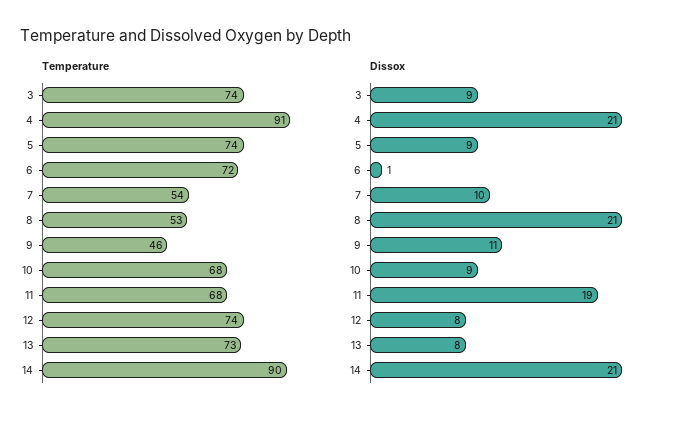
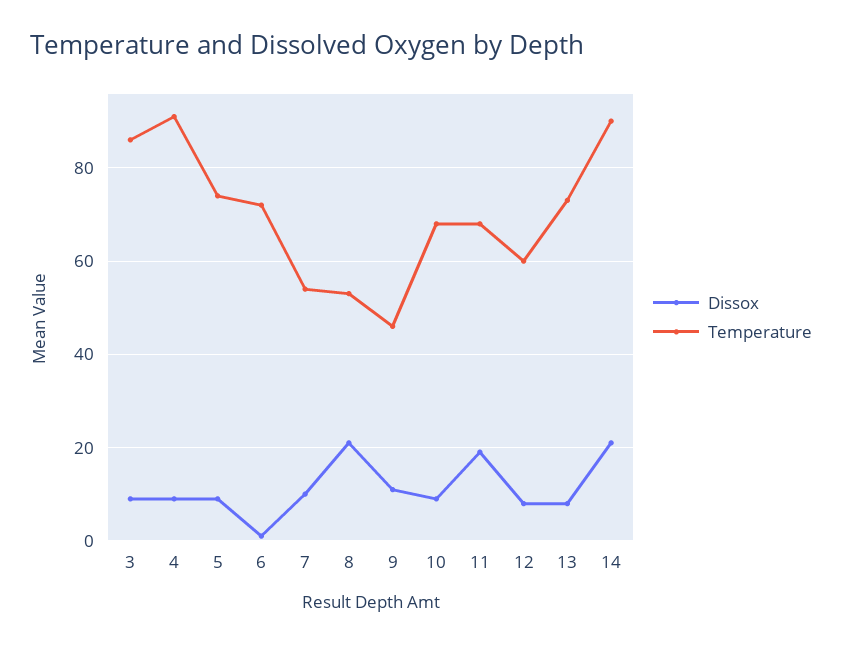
  {
    "Temperature": {
-     "3": 74,
+     "3": 85,
      "4": 91,
      "5": 74,
      "6": 72,
      "7": 54,
      "8": 53,
      "9": 46,
      "10": 68,
      "11": 68,
-     "12": 74,
+     "12": 60,
      "13": 73,
      "14": 90
    },
    "Dissox": {
      "3": 9,
-     "4": 21,
+     "4": 10,
      "5": 9,
      "6": 1,
      "7": 10,
      "8": 21,
      "9": 11,
      "10": 9,
      "11": 19,
      "12": 8,
      "13": 8,
      "14": 21
    }
  }

